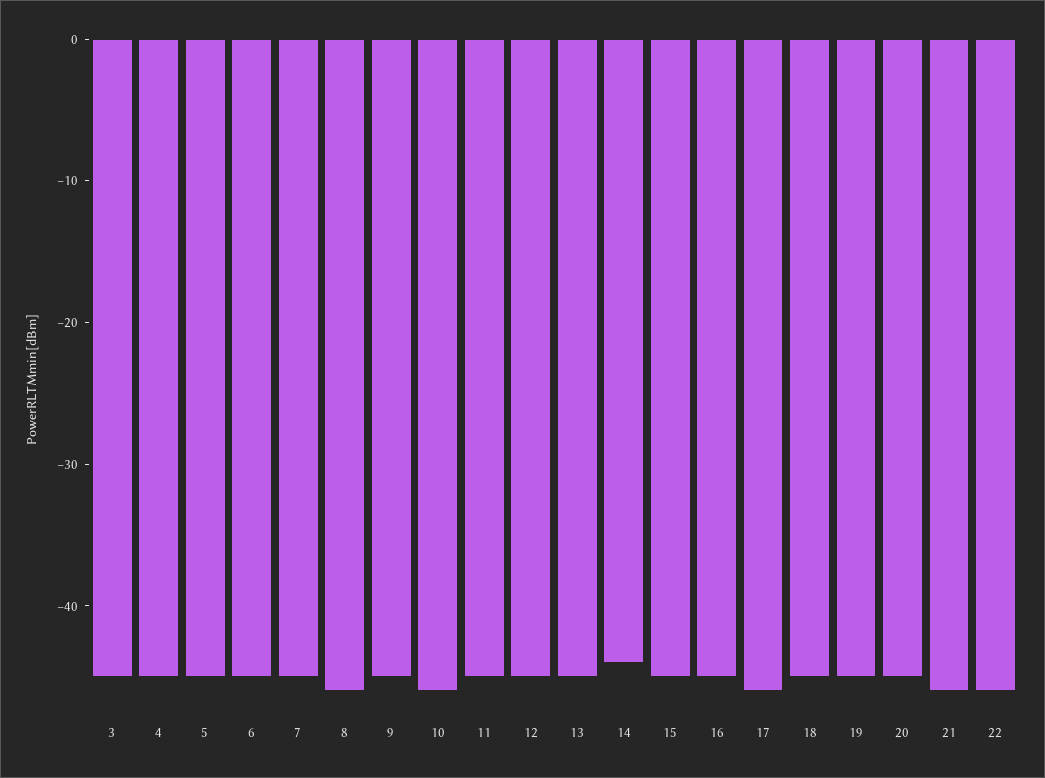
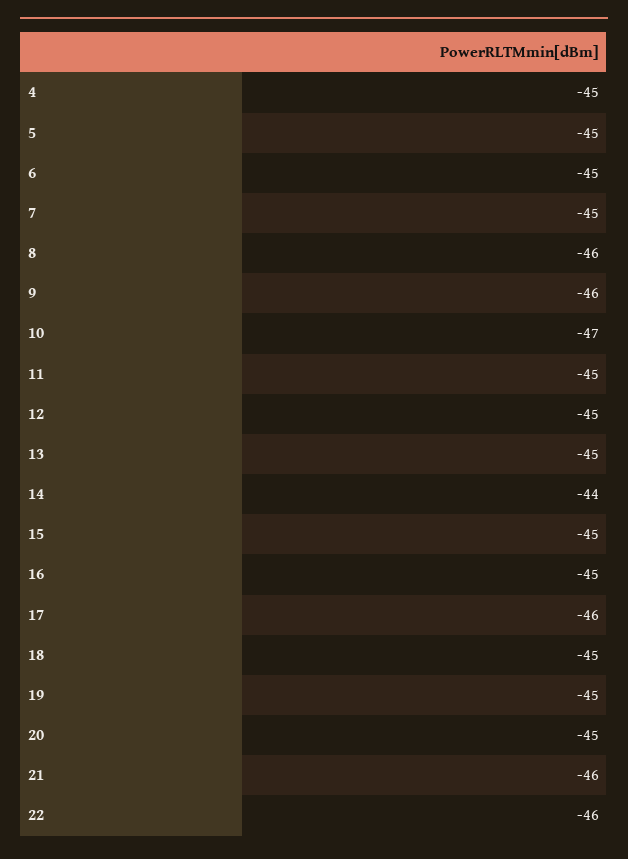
  {
-   "3": -45,
    "4": -45,
    "5": -45,
    "6": -45,
    "7": -45,
    "8": -46,
-   "9": -45,
+   "9": -46,
-   "10": -46,
+   "10": -47,
    "11": -45,
    "12": -45,
    "13": -45,
    "14": -44,
    "15": -45,
    "16": -45,
    "17": -46,
    "18": -45,
    "19": -45,
    "20": -45,
    "21": -46,
    "22": -46
  }

